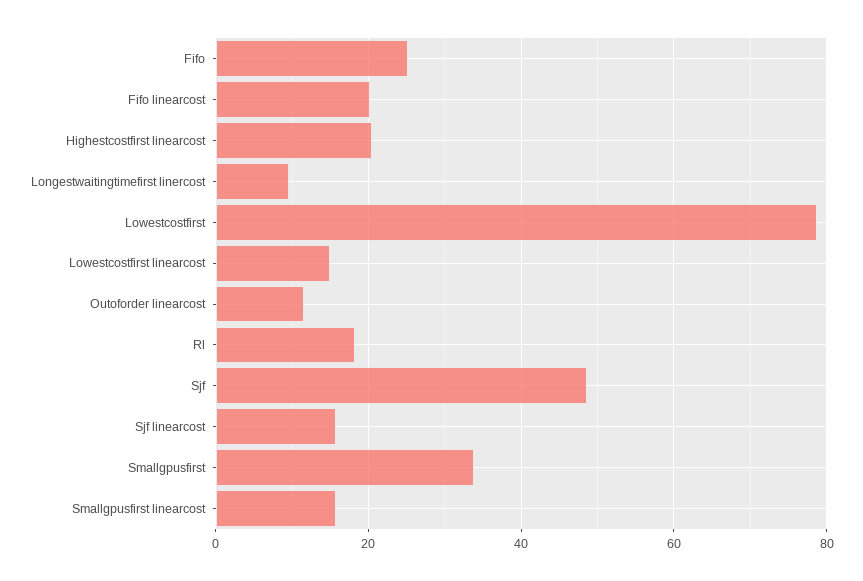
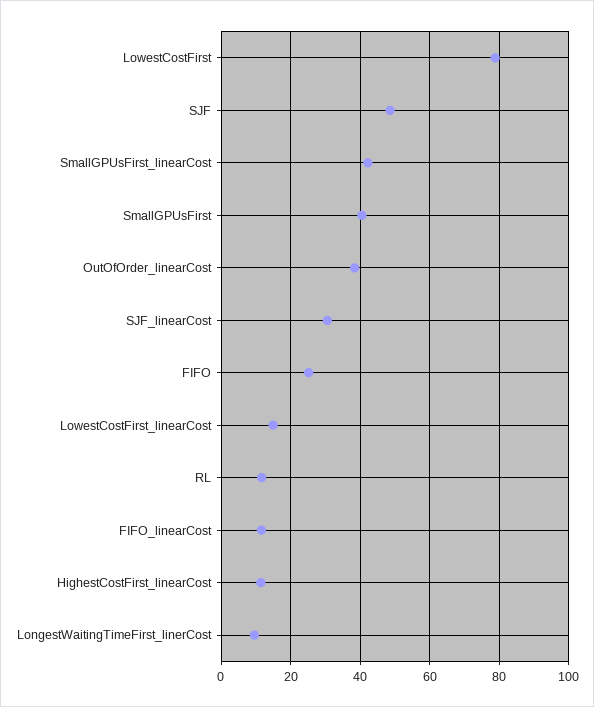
  {
    "Fifo": 26,
-   "Fifo linearcost": 20,
+   "Fifo linearcost": 12,
-   "Highestcostfirst linearcost": 20,
+   "Highestcostfirst linearcost": 12,
    "Longestwaitingtimefirst linercost": 10,
    "Lowestcostfirst": 78,
    "Lowestcostfirst linearcost": 14,
-   "Outoforder linearcost": 12,
+   "Outoforder linearcost": 38,
-   "Rl": 18,
+   "Rl": 12,
    "Sjf": 48,
-   "Sjf linearcost": 16,
+   "Sjf linearcost": 30,
-   "Smallgpusfirst": 34,
+   "Smallgpusfirst": 40,
-   "Smallgpusfirst linearcost": 16
+   "Smallgpusfirst linearcost": 42
  }

